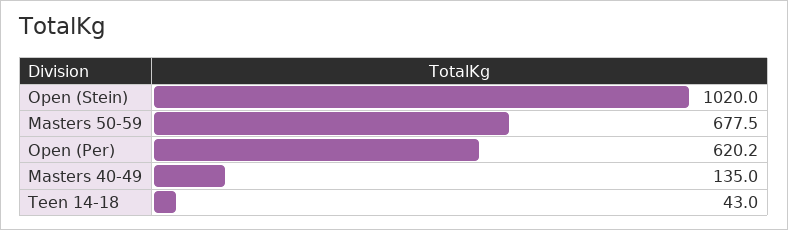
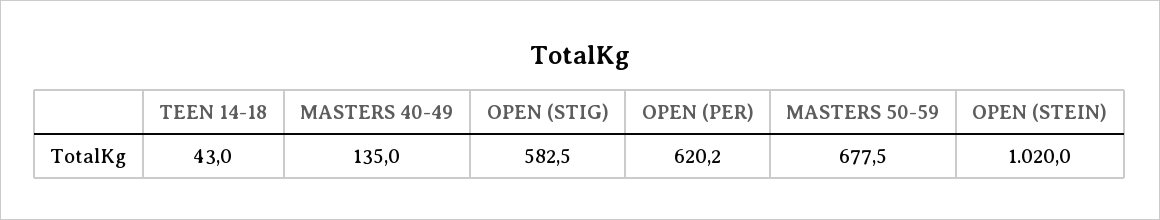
  {
    "Open (Stein)": 1020,
    "Masters 50-59": 677.5,
    "Open (Per)": 620.2,
    "Masters 40-49": 135,
-   "Teen 14-18": 43
+   "Teen 14-18": 43,
+   "OPEN (STIG)": 582.5
  }

